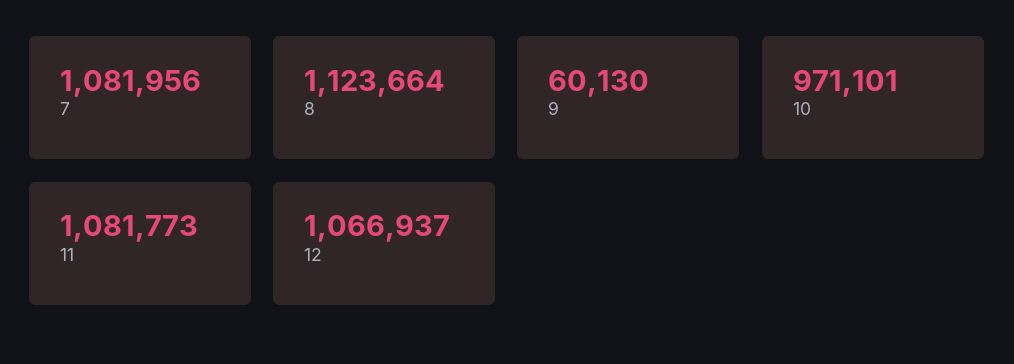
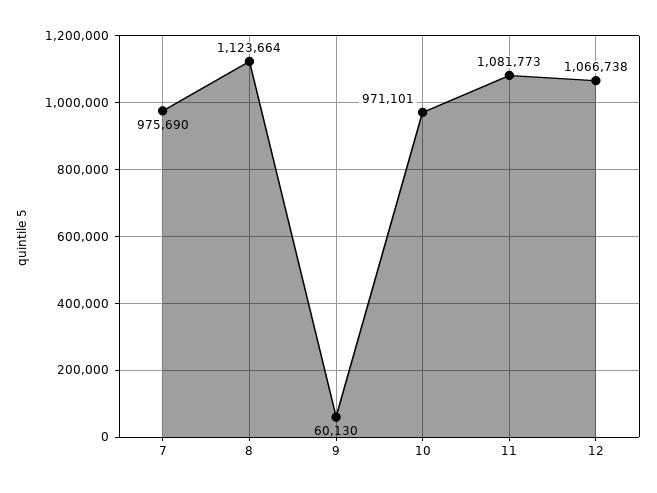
  {
-   "7": 1081956,
+   "7": 975690,
    "8": 1123664,
    "9": 60130,
    "10": 971101,
    "11": 1081773,
-   "12": 1066937
+   "12": 1066738
  }

